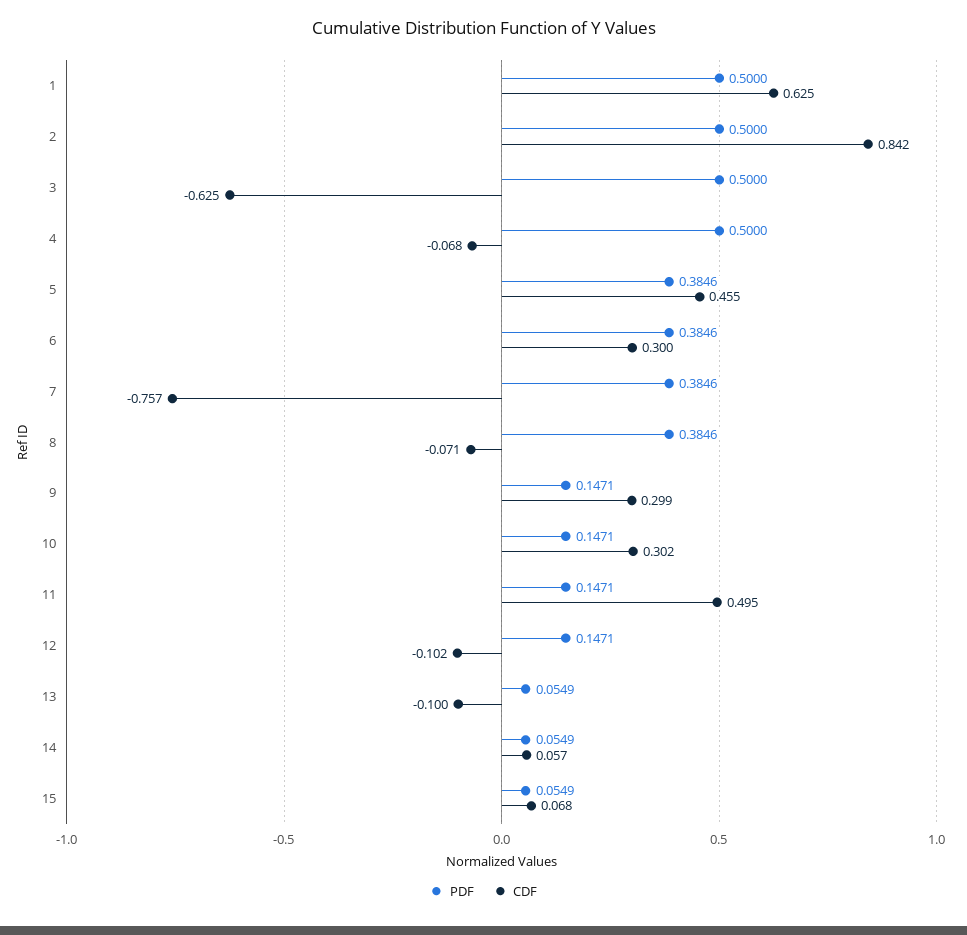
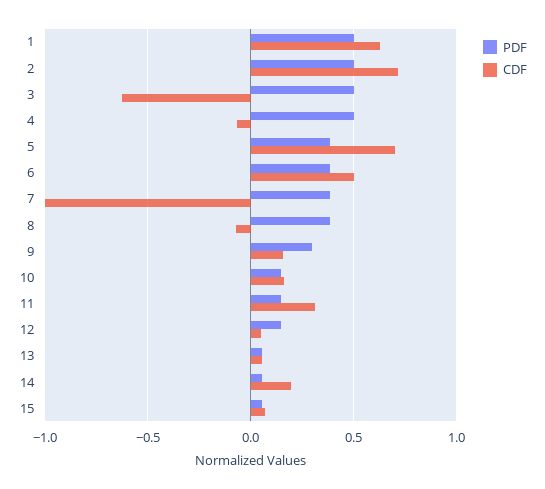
  {
    "PDF": {
      "1": 0.5,
      "2": 0.5,
      "3": 0.5,
      "4": 0.5,
      "5": 0.3846,
      "6": 0.3846,
      "7": 0.3846,
      "8": 0.3846,
-     "9": 0.1471,
+     "9": 0.3,
      "10": 0.1471,
      "11": 0.1471,
      "12": 0.1471,
      "13": 0.0549,
      "14": 0.0549,
      "15": 0.0549
    },
    "CDF": {
      "1": 0.625,
-     "2": 0.842,
+     "2": 0.7,
      "3": -0.625,
      "4": -0.068,
-     "5": 0.455,
+     "5": 0.7,
-     "6": 0.3,
+     "6": 0.5,
-     "7": -0.757,
+     "7": -1,
      "8": -0.071,
-     "9": 0.299,
+     "9": 0.15,
-     "10": 0.302,
+     "10": 0.15,
-     "11": 0.495,
+     "11": 0.3,
-     "12": -0.102,
+     "12": 0.05,
-     "13": -0.1,
+     "13": 0.05,
-     "14": 0.057,
+     "14": 0.2,
      "15": 0.068
    }
  }

